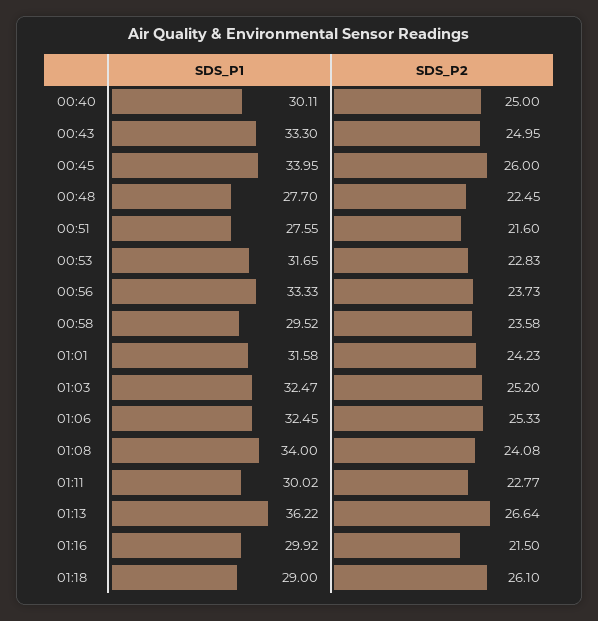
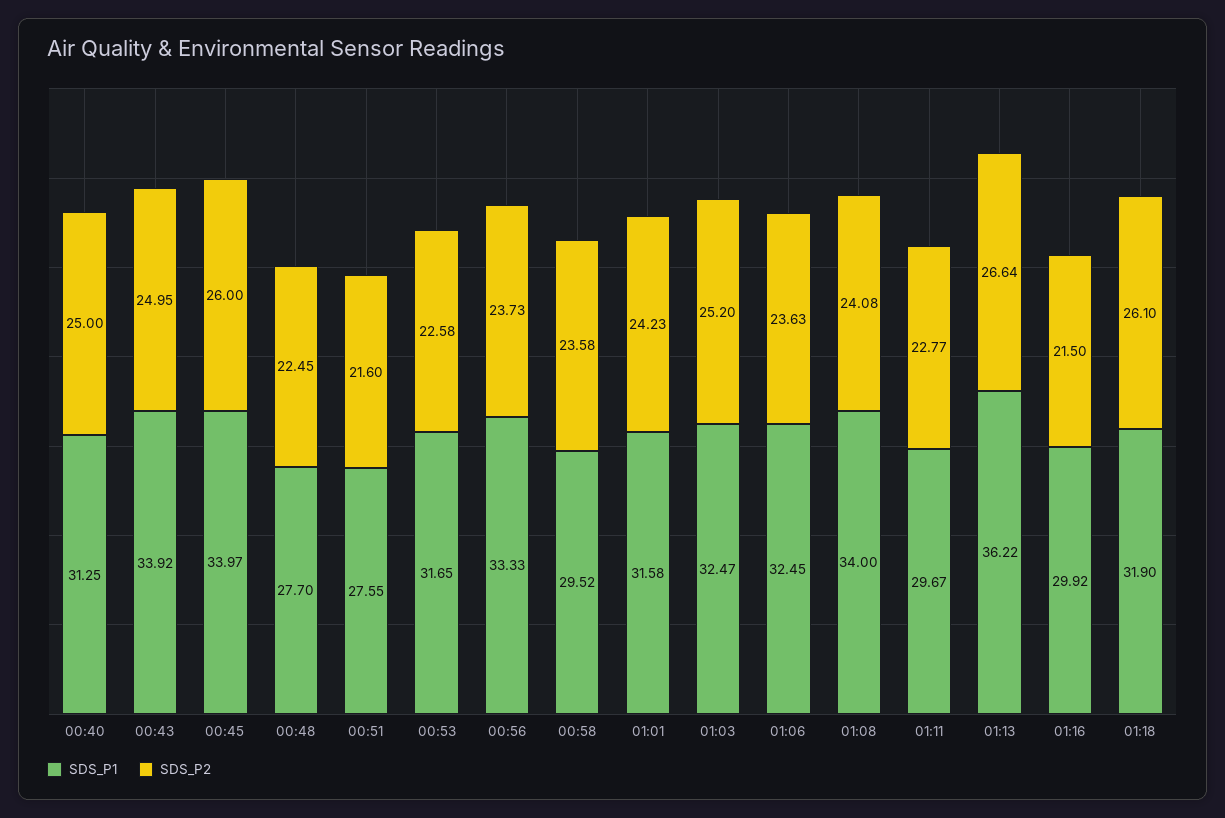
  {
    "SDS_P1": {
-     "00:40": 30.11,
+     "00:40": 31.25,
-     "00:43": 33.3,
+     "00:43": 33.92,
-     "00:45": 33.95,
+     "00:45": 33.97,
      "00:48": 27.7,
      "00:51": 27.55,
      "00:53": 31.65,
      "00:56": 33.33,
      "00:58": 29.52,
      "01:01": 31.58,
      "01:03": 32.47,
      "01:06": 32.45,
      "01:08": 34,
-     "01:11": 30.02,
+     "01:11": 29.67,
      "01:13": 36.22,
      "01:16": 29.92,
-     "01:18": 29
+     "01:18": 31.9
    },
    "SDS_P2": {
      "00:40": 25,
      "00:43": 24.95,
      "00:45": 26,
      "00:48": 22.45,
      "00:51": 21.6,
-     "00:53": 22.83,
+     "00:53": 22.58,
      "00:56": 23.73,
      "00:58": 23.58,
      "01:01": 24.23,
      "01:03": 25.2,
-     "01:06": 25.33,
+     "01:06": 23.63,
      "01:08": 24.08,
      "01:11": 22.77,
      "01:13": 26.64,
      "01:16": 21.5,
      "01:18": 26.1
    }
  }

